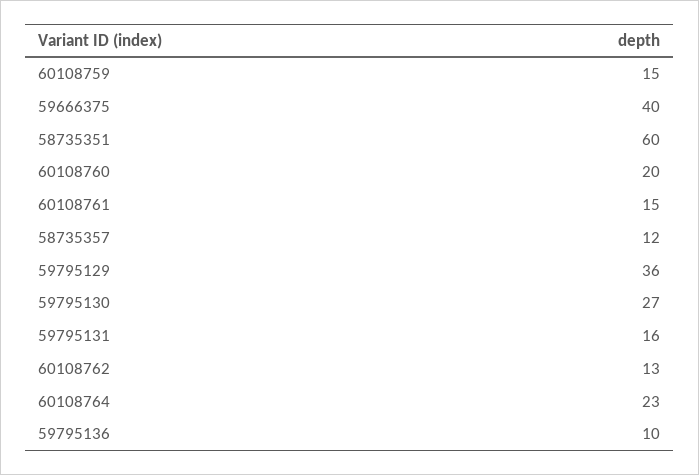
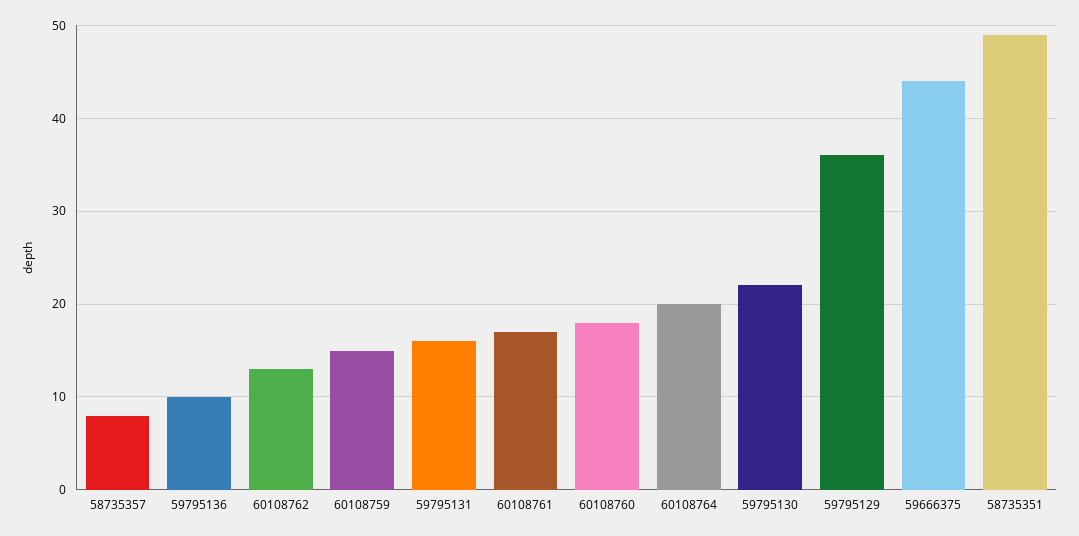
  {
    "60108759": 15,
-   "59666375": 40,
+   "59666375": 44,
-   "58735351": 60,
+   "58735351": 49,
-   "60108760": 20,
+   "60108760": 18,
-   "60108761": 15,
+   "60108761": 17,
-   "58735357": 12,
+   "58735357": 8,
    "59795129": 36,
-   "59795130": 27,
+   "59795130": 22,
    "59795131": 16,
    "60108762": 13,
-   "60108764": 23,
+   "60108764": 20,
    "59795136": 10
  }

